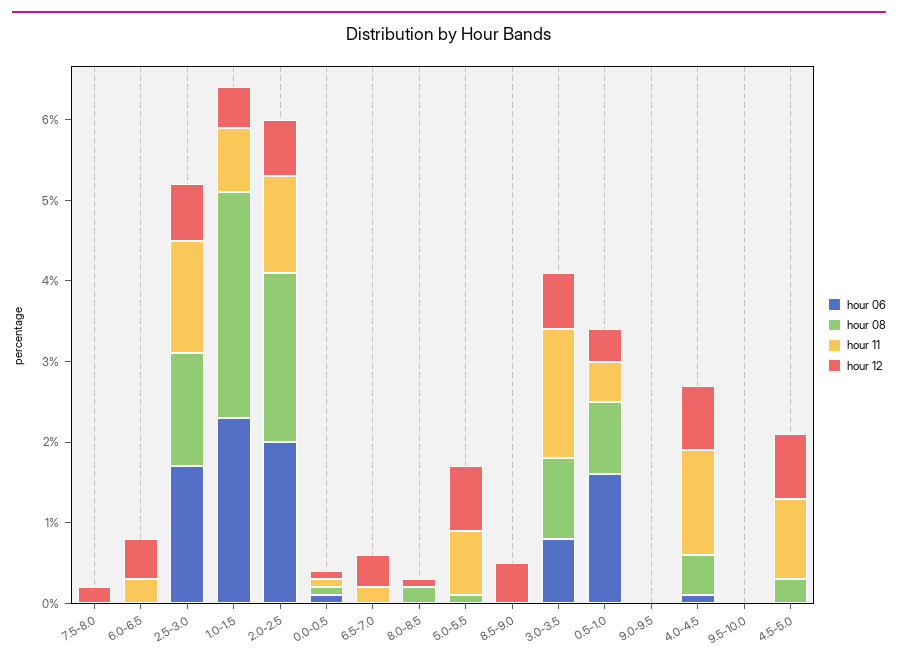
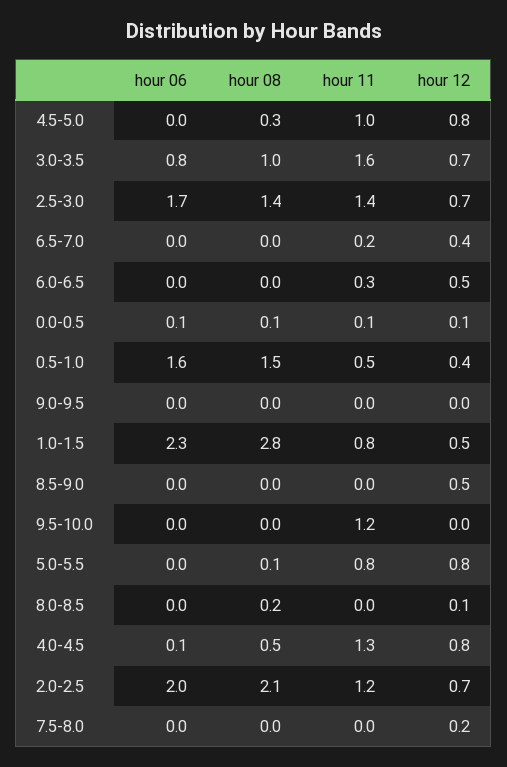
  {
    "hour 06": {
      "7.5-8.0": 0,
      "6.0-6.5": 0,
      "2.5-3.0": 1.7,
      "1.0-1.5": 2.3,
      "2.0-2.5": 2,
      "0.0-0.5": 0.1,
      "6.5-7.0": 0,
      "8.0-8.5": 0,
      "5.0-5.5": 0,
      "8.5-9.0": 0,
      "3.0-3.5": 0.8,
      "0.5-1.0": 1.6,
      "9.0-9.5": 0,
      "4.0-4.5": 0.1,
      "9.5-10.0": 0,
      "4.5-5.0": 0
    },
    "hour 08": {
      "7.5-8.0": 0,
      "6.0-6.5": 0,
      "2.5-3.0": 1.4,
      "1.0-1.5": 2.8,
      "2.0-2.5": 2.1,
      "0.0-0.5": 0.1,
      "6.5-7.0": 0,
      "8.0-8.5": 0.2,
      "5.0-5.5": 0.1,
      "8.5-9.0": 0,
      "3.0-3.5": 1,
-     "0.5-1.0": 0.9,
+     "0.5-1.0": 1.5,
      "9.0-9.5": 0,
      "4.0-4.5": 0.5,
      "9.5-10.0": 0,
      "4.5-5.0": 0.3
    },
    "hour 11": {
      "7.5-8.0": 0,
      "6.0-6.5": 0.3,
      "2.5-3.0": 1.4,
      "1.0-1.5": 0.8,
      "2.0-2.5": 1.2,
      "0.0-0.5": 0.1,
      "6.5-7.0": 0.2,
      "8.0-8.5": 0,
      "5.0-5.5": 0.8,
      "8.5-9.0": 0,
      "3.0-3.5": 1.6,
      "0.5-1.0": 0.5,
      "9.0-9.5": 0,
      "4.0-4.5": 1.3,
-     "9.5-10.0": 0,
+     "9.5-10.0": 1.2,
      "4.5-5.0": 1
    },
    "hour 12": {
      "7.5-8.0": 0.2,
      "6.0-6.5": 0.5,
      "2.5-3.0": 0.7,
      "1.0-1.5": 0.5,
      "2.0-2.5": 0.7,
      "0.0-0.5": 0.1,
      "6.5-7.0": 0.4,
      "8.0-8.5": 0.1,
      "5.0-5.5": 0.8,
      "8.5-9.0": 0.5,
      "3.0-3.5": 0.7,
      "0.5-1.0": 0.4,
      "9.0-9.5": 0,
      "4.0-4.5": 0.8,
      "9.5-10.0": 0,
      "4.5-5.0": 0.8
    }
  }

